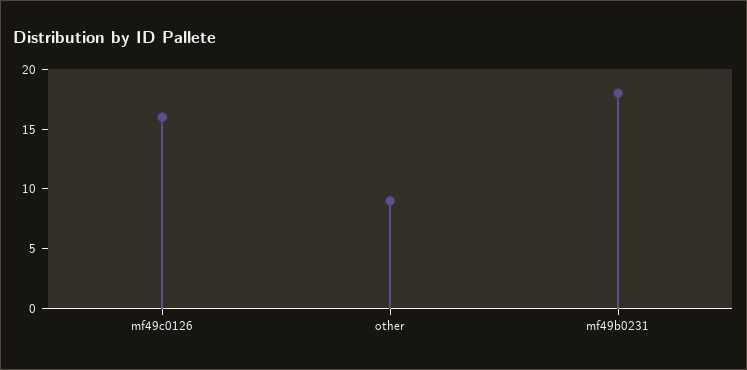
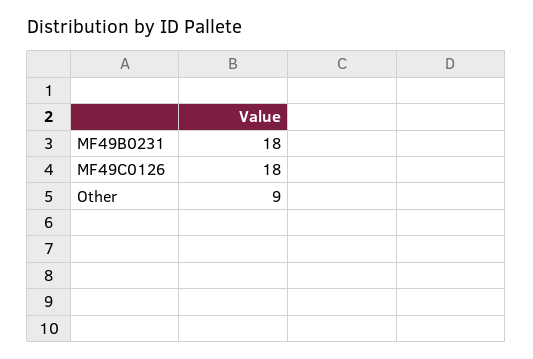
  {
-   "mf49c0126": 16,
+   "mf49c0126": 18,
    "other": 9,
    "mf49b0231": 18
  }

